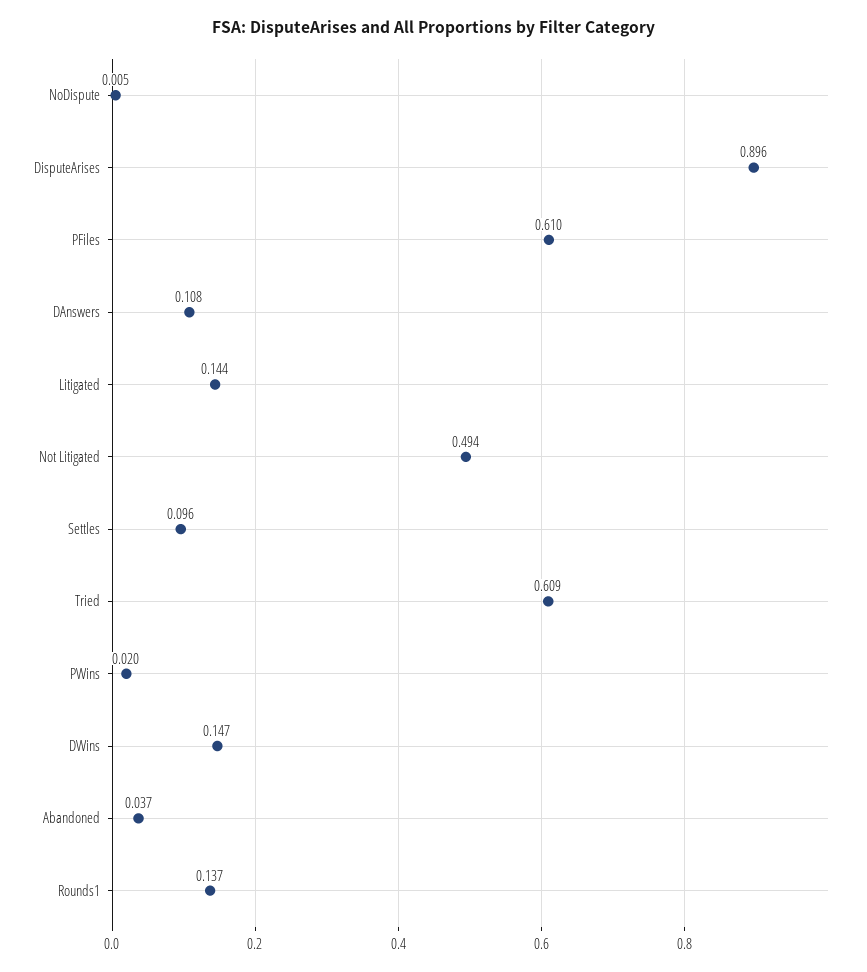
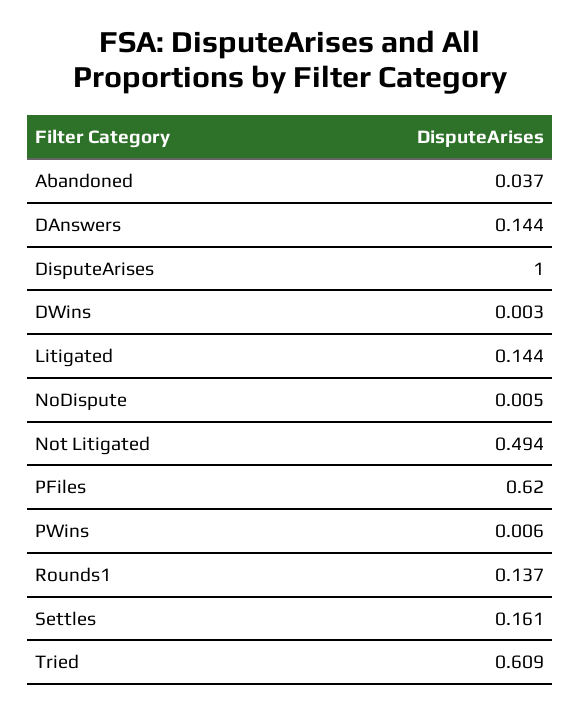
  {
    "NoDispute": 0.005,
-   "DisputeArises": 0.896,
+   "DisputeArises": 1,
-   "PFiles": 0.61,
+   "PFiles": 0.62,
-   "DAnswers": 0.108,
+   "DAnswers": 0.144,
    "Litigated": 0.144,
    "Not Litigated": 0.494,
-   "Settles": 0.096,
+   "Settles": 0.161,
    "Tried": 0.609,
-   "PWins": 0.02,
+   "PWins": 0.006,
-   "DWins": 0.147,
+   "DWins": 0.003,
    "Abandoned": 0.037,
    "Rounds1": 0.137
  }

